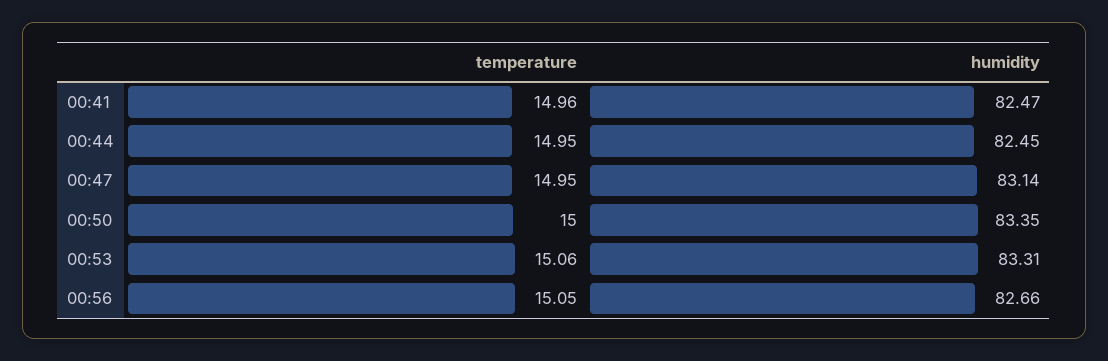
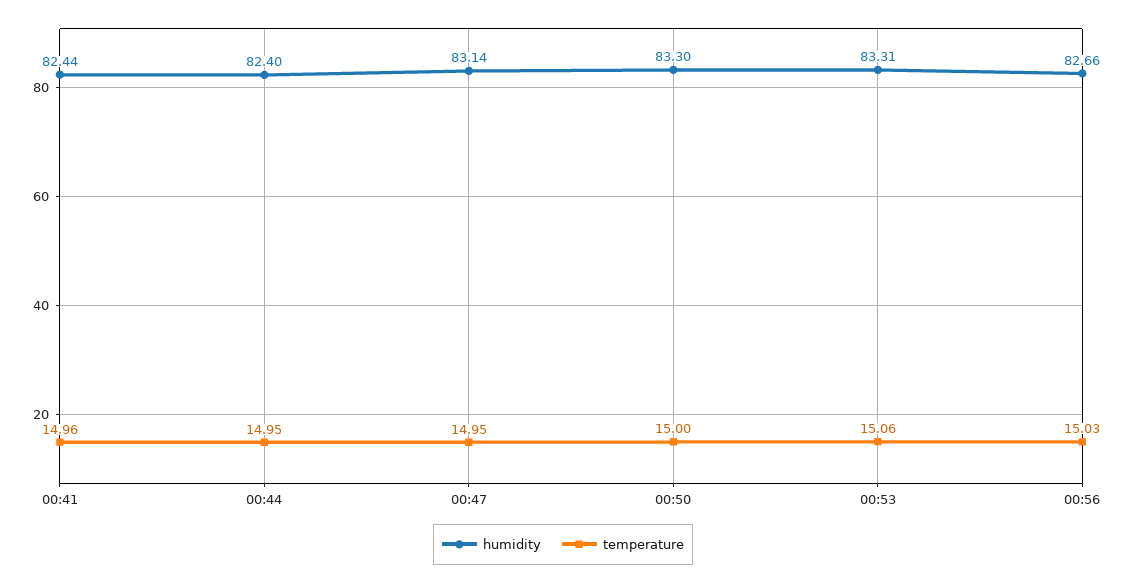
  {
    "temperature": {
      "00:41": 14.96,
      "00:44": 14.95,
      "00:47": 14.95,
      "00:50": 15,
      "00:53": 15.06,
-     "00:56": 15.05
+     "00:56": 15.03
    },
    "humidity": {
-     "00:41": 82.47,
+     "00:41": 82.44,
-     "00:44": 82.45,
+     "00:44": 82.4,
      "00:47": 83.14,
-     "00:50": 83.35,
+     "00:50": 83.3,
      "00:53": 83.31,
      "00:56": 82.66
    }
  }

